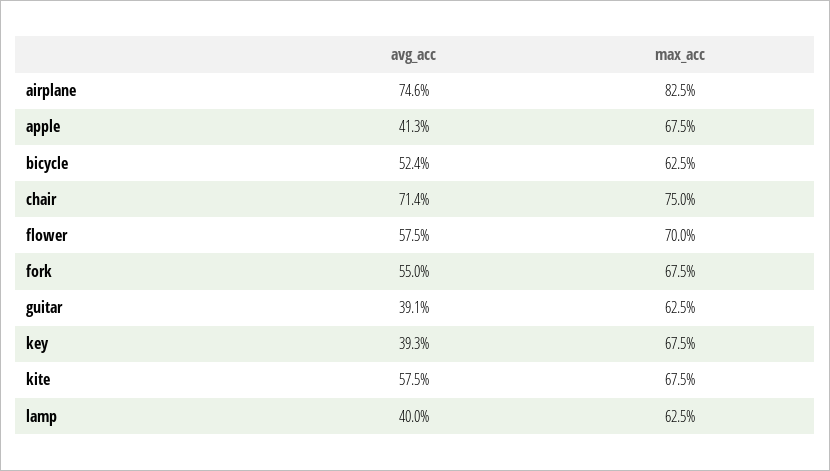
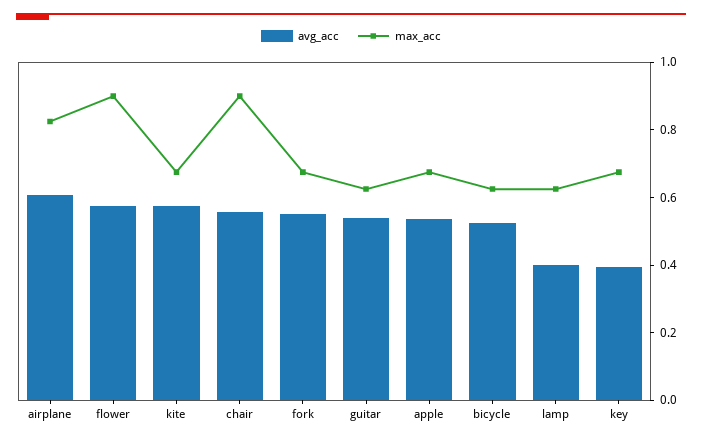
  {
    "avg_acc": {
-     "airplane": 0.746,
+     "airplane": 0.6,
-     "apple": 0.413,
+     "apple": 0.55,
      "bicycle": 0.524,
-     "chair": 0.714,
+     "chair": 0.55,
      "flower": 0.575,
      "fork": 0.55,
-     "guitar": 0.391,
+     "guitar": 0.55,
      "key": 0.393,
      "kite": 0.575,
      "lamp": 0.4
    },
    "max_acc": {
      "airplane": 0.825,
      "apple": 0.675,
      "bicycle": 0.625,
-     "chair": 0.75,
+     "chair": 0.9,
-     "flower": 0.7,
+     "flower": 0.9,
      "fork": 0.675,
      "guitar": 0.625,
      "key": 0.675,
      "kite": 0.675,
      "lamp": 0.625
    }
  }

